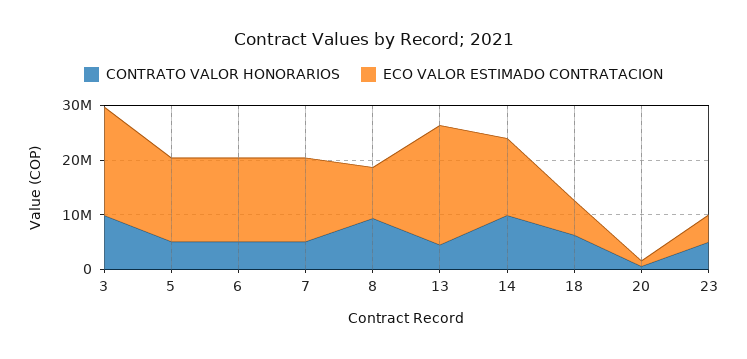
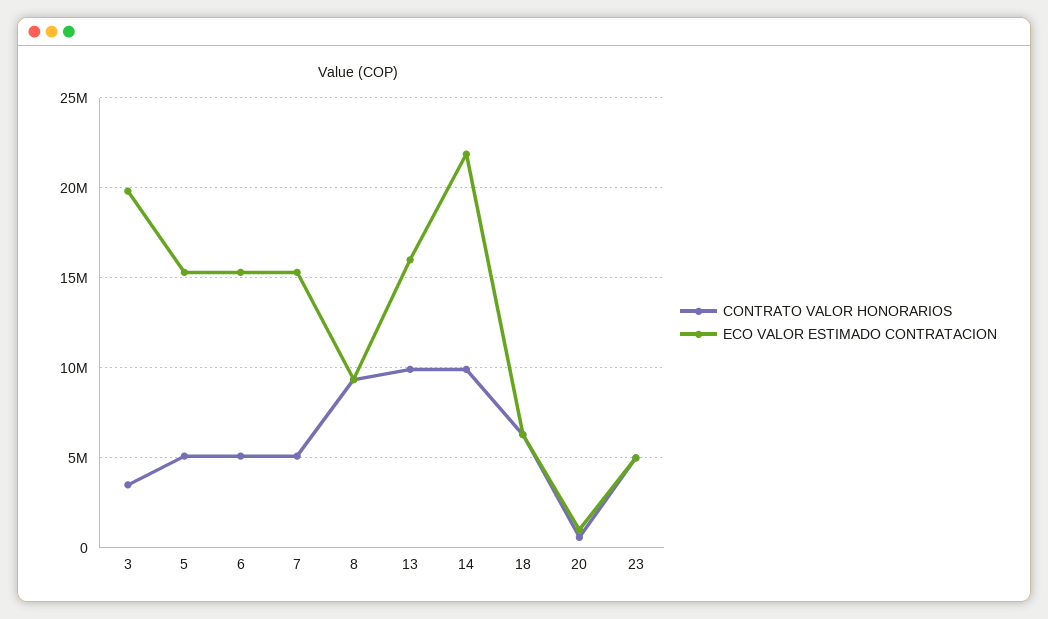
  {
    "CONTRATO VALOR HONORARIOS": {
-     "3": 10000000,
+     "3": 3500000,
      "5": 5000000,
      "6": 5000000,
      "7": 5000000,
      "8": 9500000,
-     "13": 4000000,
+     "13": 10000000,
      "14": 10000000,
      "18": 6500000,
      "20": 500000,
      "23": 5000000
    },
    "ECO VALOR ESTIMADO CONTRATACION": {
      "3": 20000000,
      "5": 15500000,
      "6": 15500000,
      "7": 15500000,
      "8": 9500000,
-     "13": 22000000,
+     "13": 16000000,
-     "14": 14000000,
+     "14": 22000000,
      "18": 6500000,
      "20": 1000000,
      "23": 5000000
    }
  }

